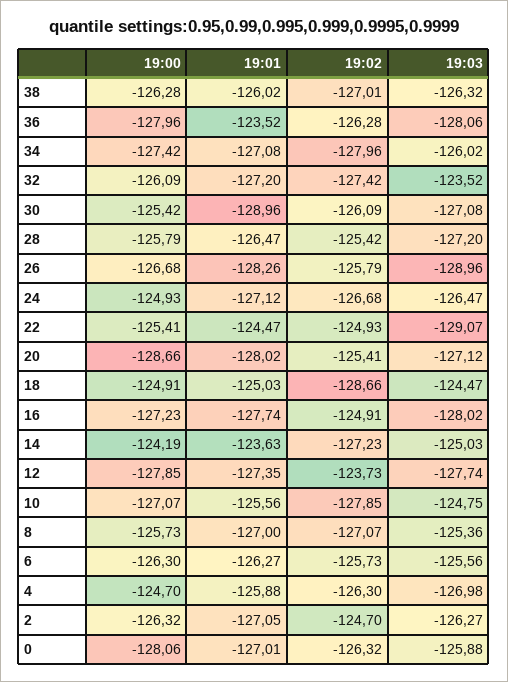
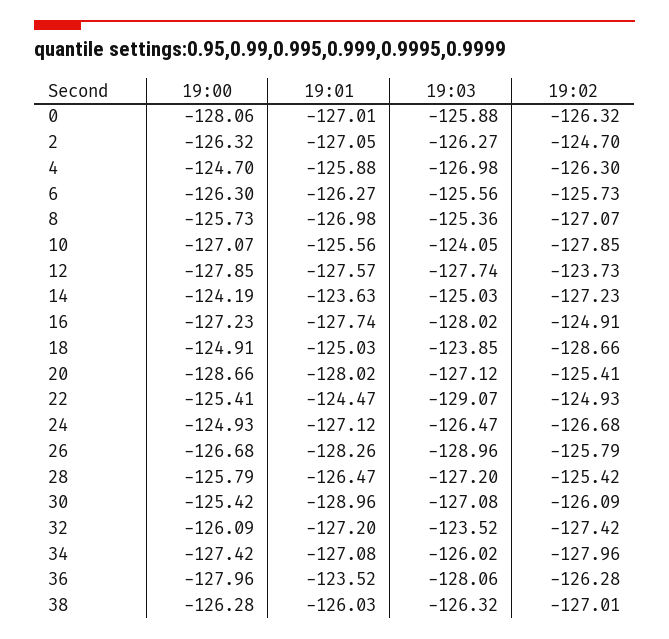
  {
    "19:00": {
      "38": -126.28,
      "36": -127.96,
      "34": -127.42,
      "32": -126.09,
      "30": -125.42,
      "28": -125.79,
      "26": -126.68,
      "24": -124.93,
      "22": -125.41,
      "20": -128.66,
      "18": -124.91,
      "16": -127.23,
      "14": -124.19,
      "12": -127.85,
      "10": -127.07,
      "8": -125.73,
      "6": -126.3,
      "4": -124.7,
      "2": -126.32,
      "0": -128.06
    },
    "19:01": {
-     "38": -126.02,
+     "38": -126.03,
      "36": -123.52,
      "34": -127.08,
      "32": -127.2,
      "30": -128.96,
      "28": -126.47,
      "26": -128.26,
      "24": -127.12,
      "22": -124.47,
      "20": -128.02,
      "18": -125.03,
      "16": -127.74,
      "14": -123.63,
-     "12": -127.35,
+     "12": -127.57,
      "10": -125.56,
-     "8": -127,
+     "8": -126.98,
      "6": -126.27,
      "4": -125.88,
      "2": -127.05,
      "0": -127.01
    },
    "19:02": {
      "38": -127.01,
      "36": -126.28,
      "34": -127.96,
      "32": -127.42,
      "30": -126.09,
      "28": -125.42,
      "26": -125.79,
      "24": -126.68,
      "22": -124.93,
      "20": -125.41,
      "18": -128.66,
      "16": -124.91,
      "14": -127.23,
      "12": -123.73,
      "10": -127.85,
      "8": -127.07,
      "6": -125.73,
      "4": -126.3,
      "2": -124.7,
      "0": -126.32
    },
    "19:03": {
      "38": -126.32,
      "36": -128.06,
      "34": -126.02,
      "32": -123.52,
      "30": -127.08,
      "28": -127.2,
      "26": -128.96,
      "24": -126.47,
      "22": -129.07,
      "20": -127.12,
-     "18": -124.47,
+     "18": -123.85,
      "16": -128.02,
      "14": -125.03,
      "12": -127.74,
-     "10": -124.75,
+     "10": -124.05,
      "8": -125.36,
      "6": -125.56,
      "4": -126.98,
      "2": -126.27,
      "0": -125.88
    }
  }

